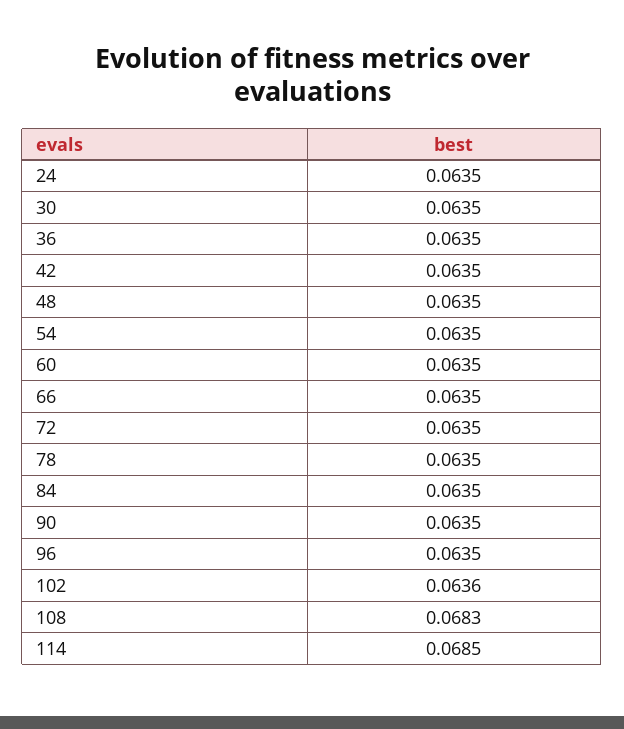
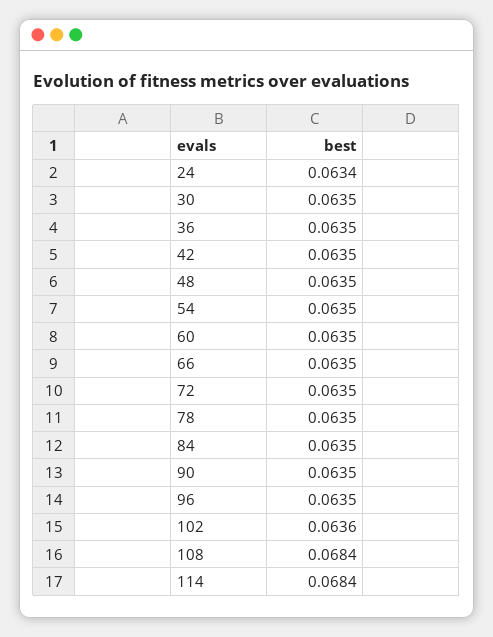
  {
-   "24": 0.0635,
+   "24": 0.0634,
    "30": 0.0635,
    "36": 0.0635,
    "42": 0.0635,
    "48": 0.0635,
    "54": 0.0635,
    "60": 0.0635,
    "66": 0.0635,
    "72": 0.0635,
    "78": 0.0635,
    "84": 0.0635,
    "90": 0.0635,
    "96": 0.0635,
    "102": 0.0636,
-   "108": 0.0683,
+   "108": 0.0684,
-   "114": 0.0685
+   "114": 0.0684
  }

